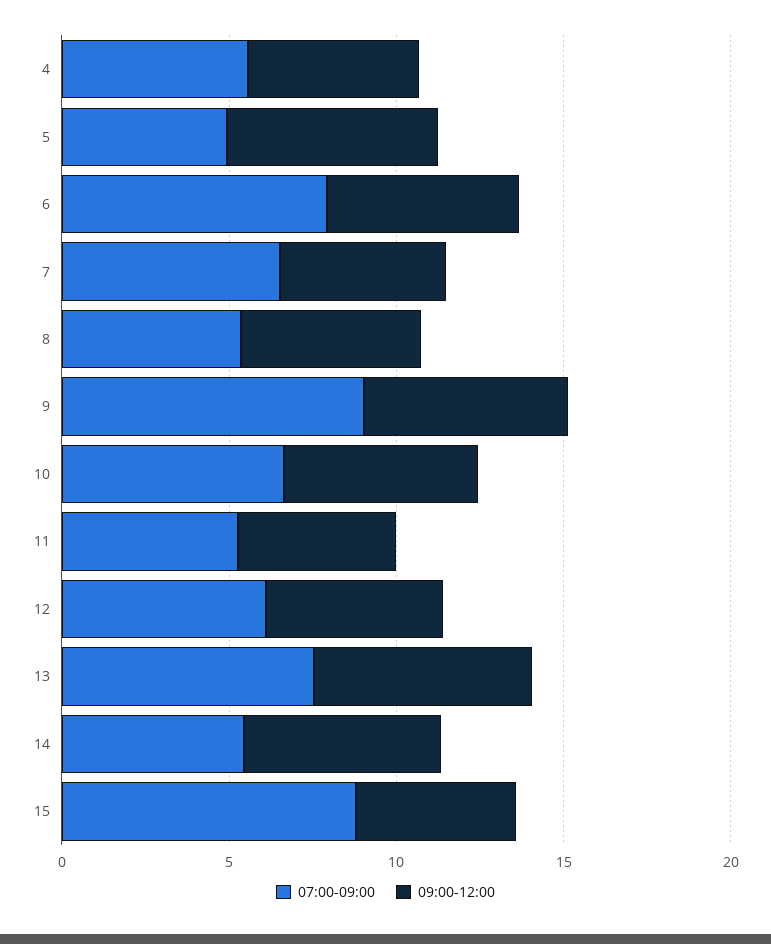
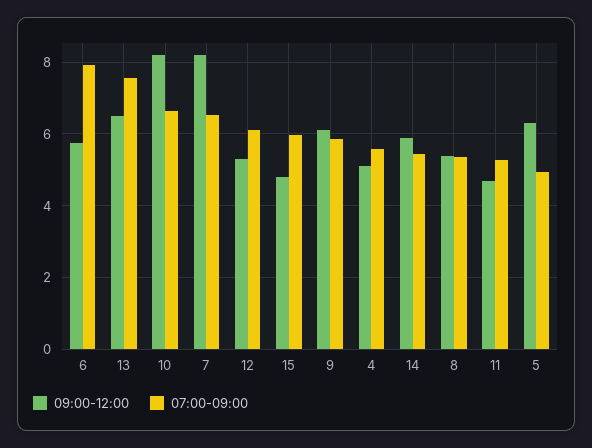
  {
    "07:00-09:00": {
      "4": 5.6,
      "5": 5,
      "6": 8,
      "7": 6.6,
      "8": 5.4,
-     "9": 9,
+     "9": 5.8,
      "10": 6.6,
      "11": 5.2,
      "12": 6.2,
      "13": 7.6,
      "14": 5.4,
-     "15": 9
+     "15": 6
    },
    "09:00-12:00": {
      "4": 5.2,
      "5": 6.4,
      "6": 5.8,
-     "7": 5,
+     "7": 8.2,
      "8": 5.4,
      "9": 6.2,
-     "10": 6,
+     "10": 8.2,
      "11": 4.8,
      "12": 5.4,
      "13": 6.6,
      "14": 6,
      "15": 4.8
    }
  }

